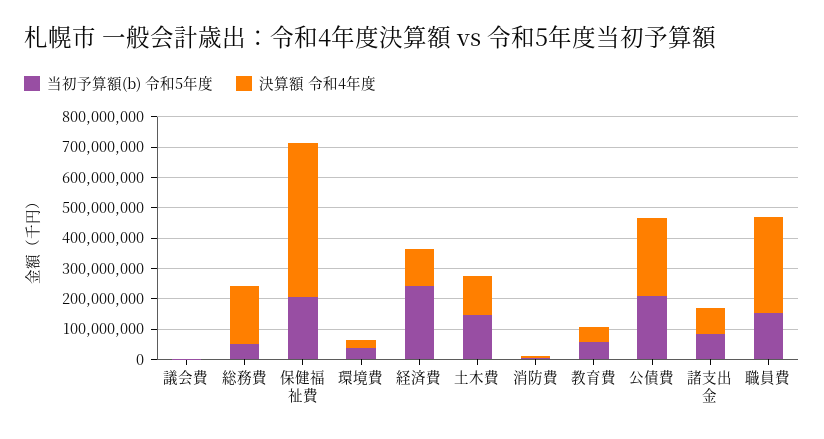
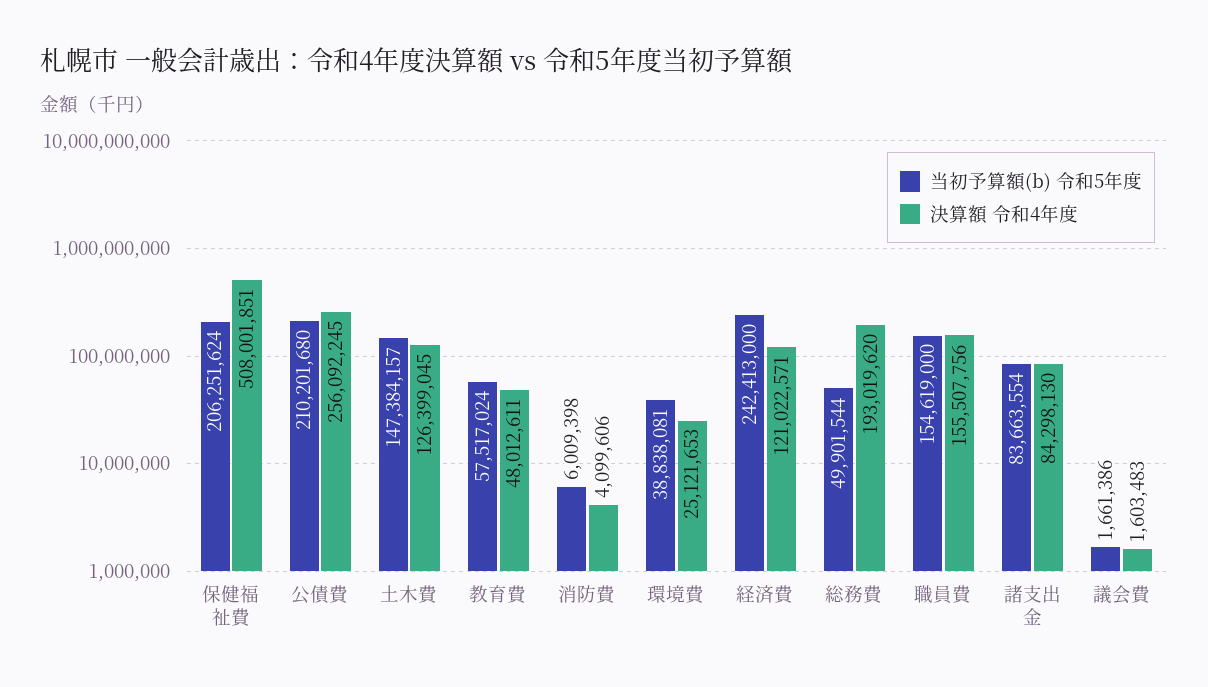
  {
    "当初予算額(b) 令和5年度": {
      "議会費": 1661386,
      "総務費": 49901544,
      "保健福祉費": 206251624,
      "環境費": 38838081,
      "経済費": 242413000,
      "土木費": 147384157,
      "消防費": 6009398,
      "教育費": 57517024,
      "公債費": 210201680,
      "諸支出金": 83663554,
      "職員費": 154619000
    },
    "決算額 令和4年度": {
      "議会費": 1603483,
      "総務費": 193019620,
      "保健福祉費": 508001851,
      "環境費": 25121653,
      "経済費": 121022571,
      "土木費": 126399045,
      "消防費": 4099606,
      "教育費": 48012611,
      "公債費": 256092245,
      "諸支出金": 84298130,
-     "職員費": 300000000
+     "職員費": 155507756
    }
  }

